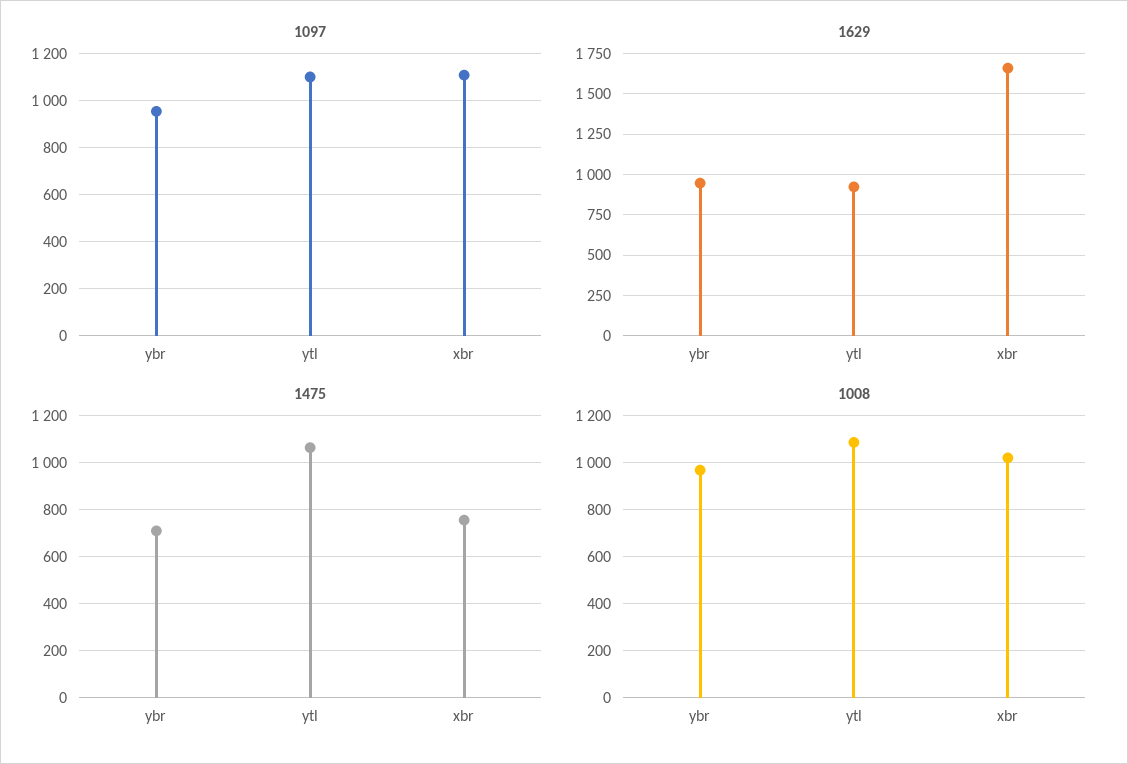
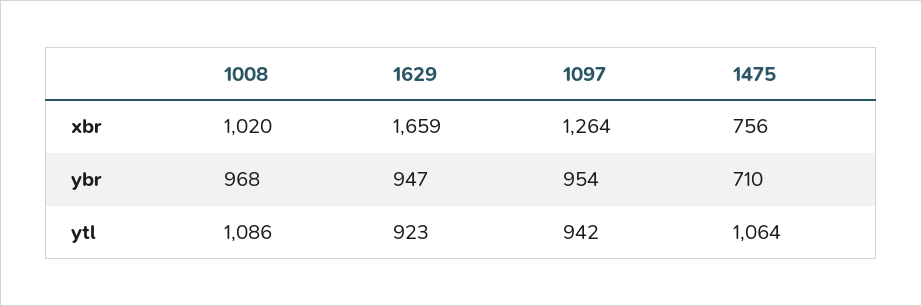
  {
    "1097": {
      "ybr": 954,
-     "ytl": 1100,
+     "ytl": 942,
-     "xbr": 1100
+     "xbr": 1264
    },
    "1629": {
      "ybr": 947,
      "ytl": 923,
      "xbr": 1659
    },
    "1475": {
      "ybr": 710,
      "ytl": 1064,
      "xbr": 756
    },
    "1008": {
      "ybr": 968,
      "ytl": 1086,
      "xbr": 1020
    }
  }

